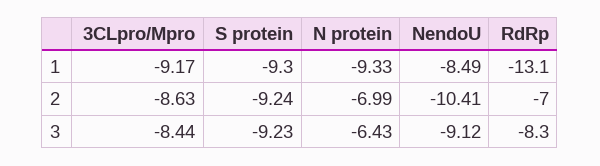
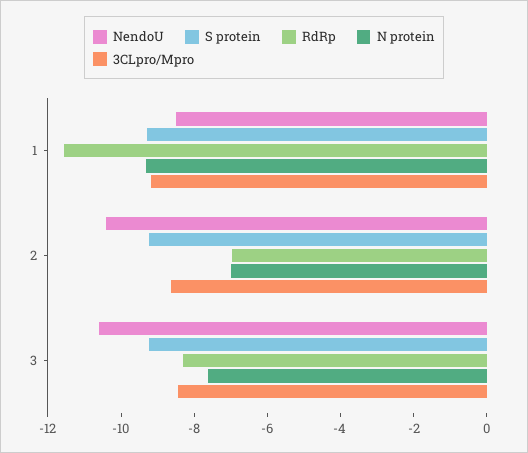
  {
    "3CLpro/Mpro": {
      "1": -9.17,
      "2": -8.63,
      "3": -8.44
    },
    "S protein": {
      "1": -9.3,
      "2": -9.24,
      "3": -9.23
    },
    "N protein": {
      "1": -9.33,
      "2": -6.99,
-     "3": -6.43
+     "3": -7.5
    },
    "NendoU": {
      "1": -8.49,
      "2": -10.41,
-     "3": -9.12
+     "3": -10.5
    },
    "RdRp": {
-     "1": -13.1,
+     "1": -11.5,
      "2": -7,
      "3": -8.3
    }
  }

